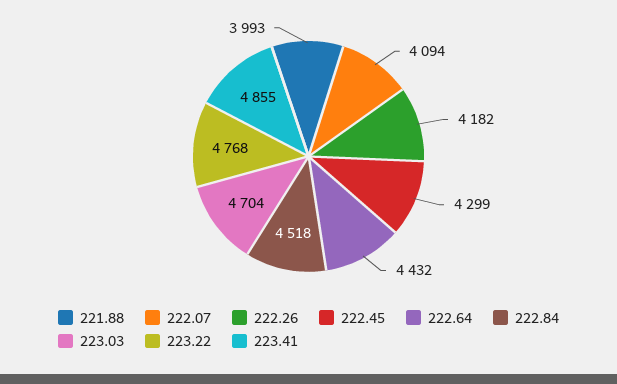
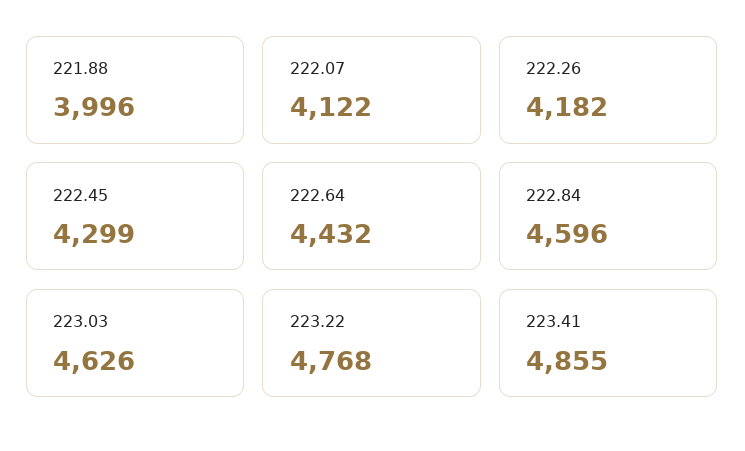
  {
-   "221.88": 3993,
+   "221.88": 3996,
-   "222.07": 4094,
+   "222.07": 4122,
    "222.26": 4182,
    "222.45": 4299,
    "222.64": 4432,
-   "222.84": 4518,
+   "222.84": 4596,
-   "223.03": 4704,
+   "223.03": 4626,
    "223.22": 4768,
    "223.41": 4855
  }

